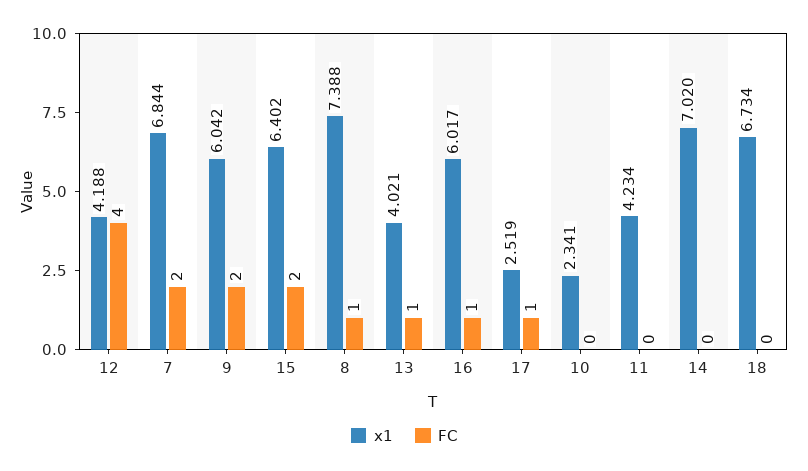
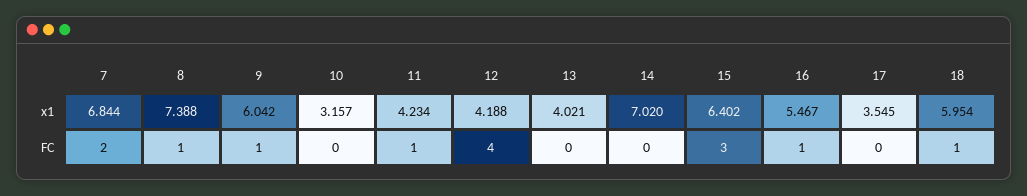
  {
    "x1": {
      "12": 4.188,
      "7": 6.844,
      "9": 6.042,
      "15": 6.402,
      "8": 7.388,
      "13": 4.021,
-     "16": 6.017,
+     "16": 5.467,
-     "17": 2.519,
+     "17": 3.545,
-     "10": 2.341,
+     "10": 3.157,
      "11": 4.234,
      "14": 7.02,
-     "18": 6.734
+     "18": 5.954
    },
    "FC": {
      "12": 4,
      "7": 2,
-     "9": 2,
+     "9": 1,
-     "15": 2,
+     "15": 3,
      "8": 1,
-     "13": 1,
+     "13": 0,
      "16": 1,
-     "17": 1,
+     "17": 0,
      "10": 0,
-     "11": 0,
+     "11": 1,
      "14": 0,
-     "18": 0
+     "18": 1
    }
  }

